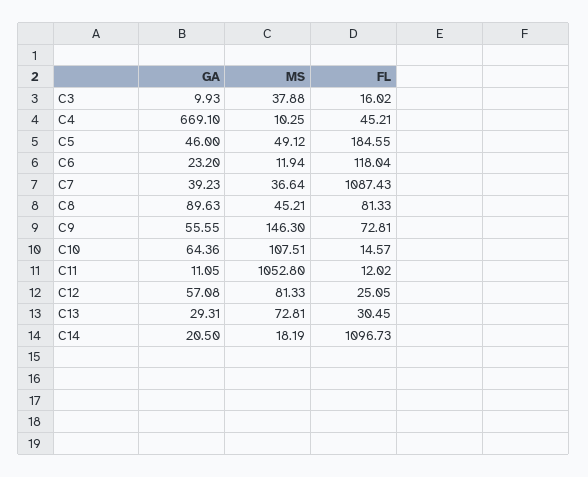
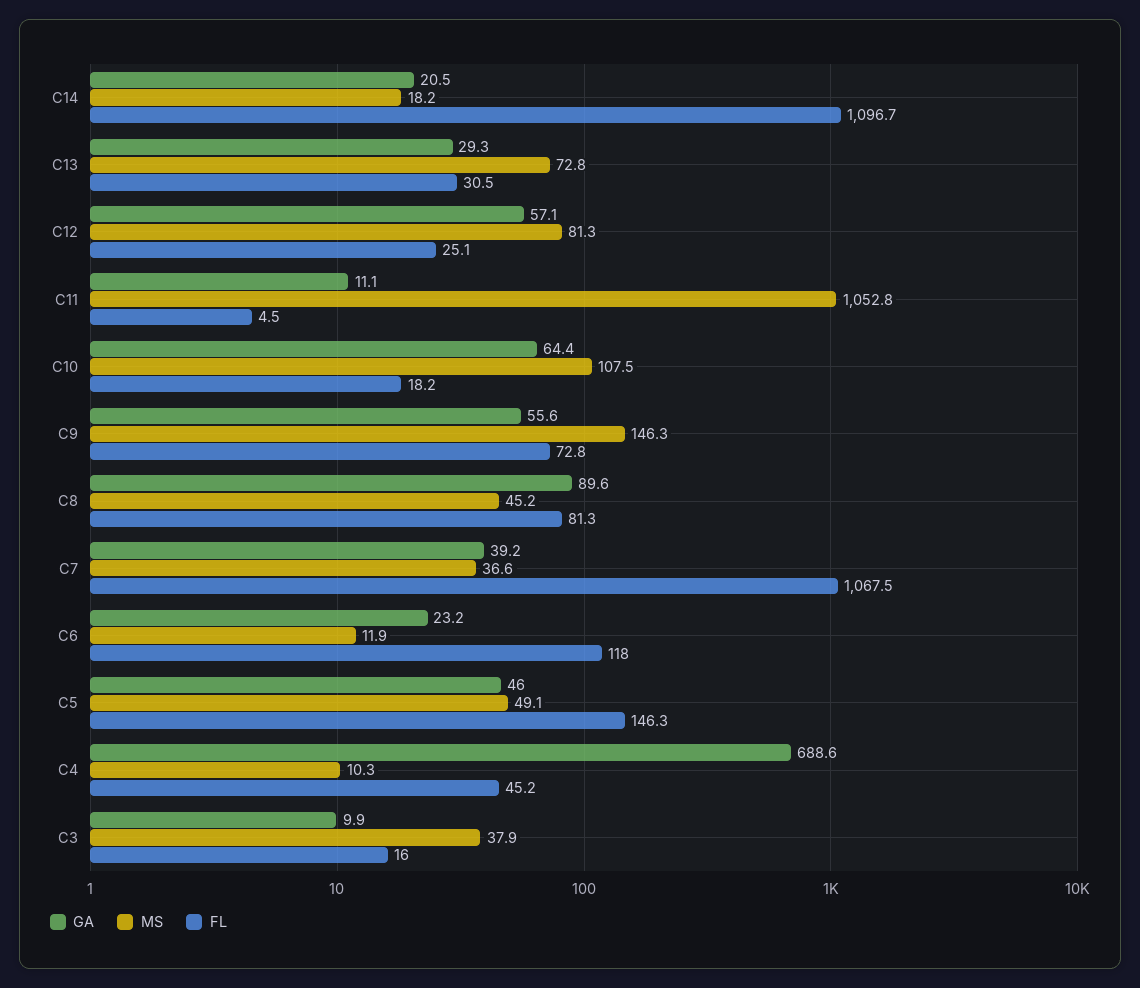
  {
    "GA": {
      "C3": 9.93,
-     "C4": 669.1,
+     "C4": 688.6,
      "C5": 46,
      "C6": 23.2,
      "C7": 39.23,
      "C8": 89.63,
      "C9": 55.55,
      "C10": 64.36,
      "C11": 11.05,
      "C12": 57.08,
      "C13": 29.31,
      "C14": 20.5
    },
    "MS": {
      "C3": 37.88,
      "C4": 10.25,
      "C5": 49.12,
      "C6": 11.94,
      "C7": 36.64,
      "C8": 45.21,
      "C9": 146.3,
      "C10": 107.51,
      "C11": 1052.8,
      "C12": 81.33,
      "C13": 72.81,
      "C14": 18.19
    },
    "FL": {
      "C3": 16.02,
      "C4": 45.21,
-     "C5": 184.55,
+     "C5": 146.3,
      "C6": 118.04,
-     "C7": 1087.43,
+     "C7": 1067.5,
      "C8": 81.33,
      "C9": 72.81,
-     "C10": 14.57,
+     "C10": 18.2,
-     "C11": 12.02,
+     "C11": 4.5,
      "C12": 25.05,
      "C13": 30.45,
      "C14": 1096.73
    }
  }

